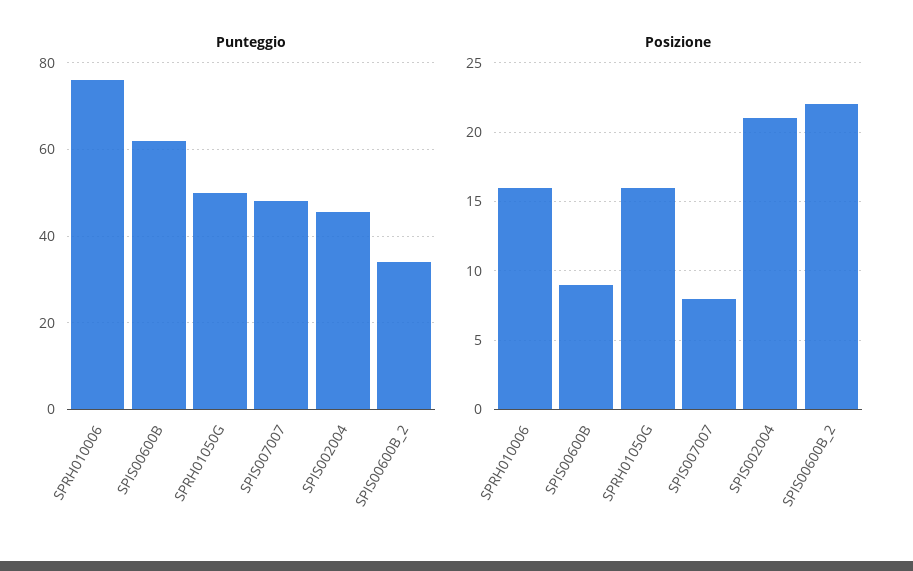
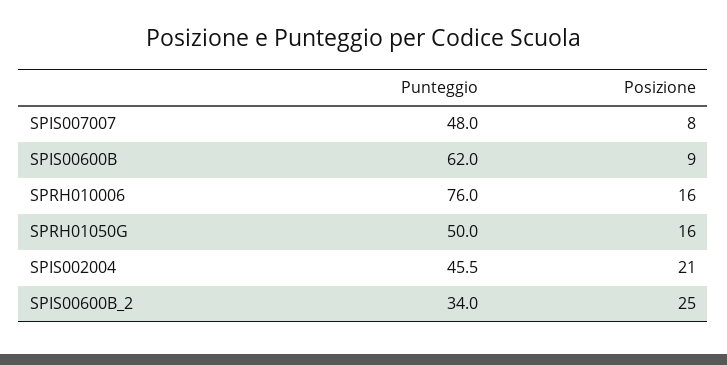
  {
    "Punteggio": {
      "SPRH010006": 76,
      "SPIS00600B": 62,
      "SPRH01050G": 50,
      "SPIS007007": 48,
      "SPIS002004": 45.5,
      "SPIS00600B_2": 34
    },
    "Posizione": {
      "SPRH010006": 16,
      "SPIS00600B": 9,
      "SPRH01050G": 16,
      "SPIS007007": 8,
      "SPIS002004": 21,
-     "SPIS00600B_2": 22
+     "SPIS00600B_2": 25
    }
  }

